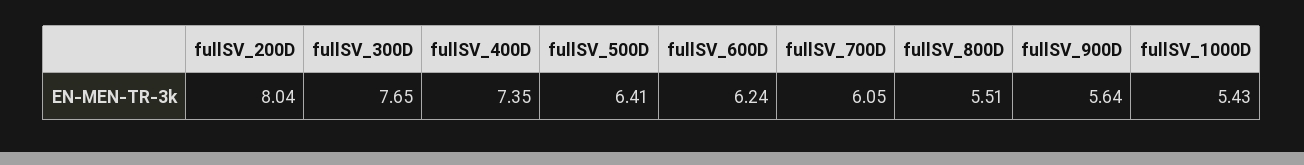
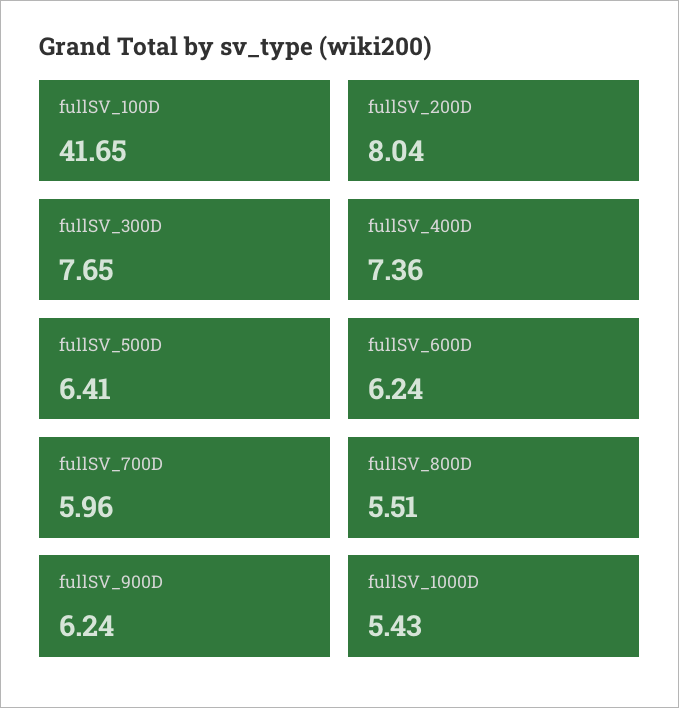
  {
    "fullSV_200D": 8.04,
    "fullSV_300D": 7.65,
-   "fullSV_400D": 7.35,
+   "fullSV_400D": 7.36,
    "fullSV_500D": 6.41,
    "fullSV_600D": 6.24,
-   "fullSV_700D": 6.05,
+   "fullSV_700D": 5.96,
    "fullSV_800D": 5.51,
-   "fullSV_900D": 5.64,
+   "fullSV_900D": 6.24,
-   "fullSV_1000D": 5.43
+   "fullSV_1000D": 5.43,
+   "fullSV_100D": 41.65
  }

